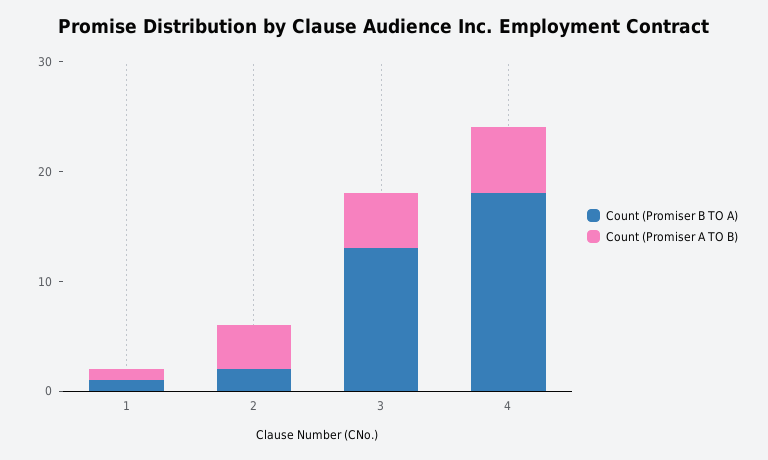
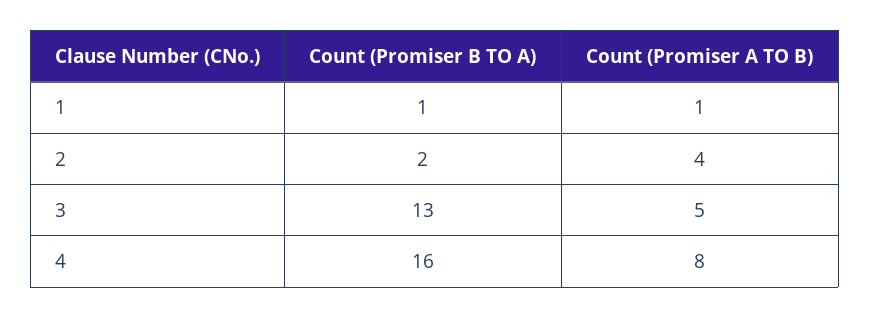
  {
    "Count (Promiser B TO A)": {
      "1": 1,
      "2": 2,
      "3": 13,
-     "4": 18
+     "4": 16
    },
    "Count (Promiser A TO B)": {
      "1": 1,
      "2": 4,
      "3": 5,
-     "4": 6
+     "4": 8
    }
  }

